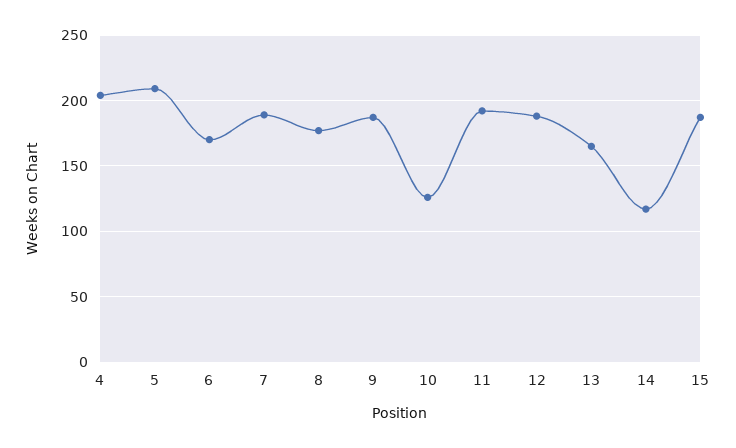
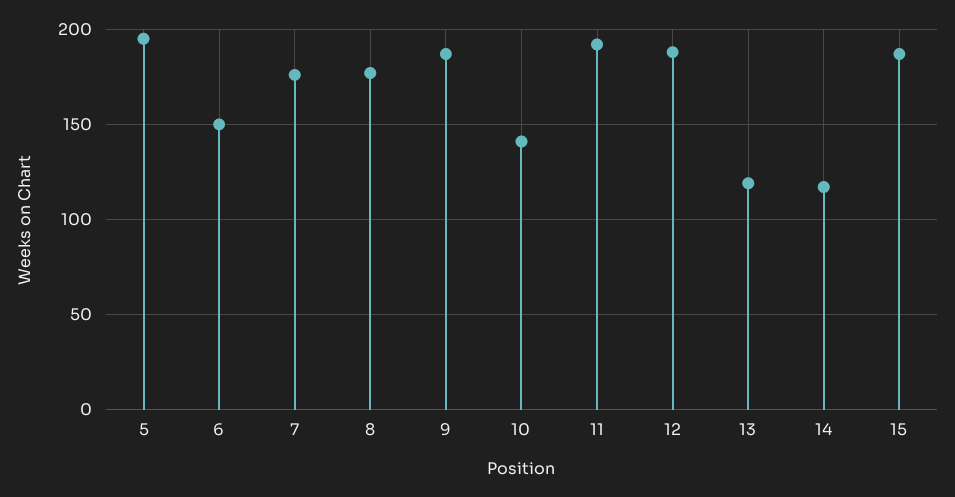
  {
-   "4": 205,
-   "5": 210,
+   "5": 195,
-   "6": 170,
+   "6": 150,
-   "7": 190,
+   "7": 175,
    "8": 175,
    "9": 185,
-   "10": 125,
+   "10": 140,
    "11": 190,
    "12": 190,
-   "13": 165,
+   "13": 120,
    "14": 115,
    "15": 185
  }

